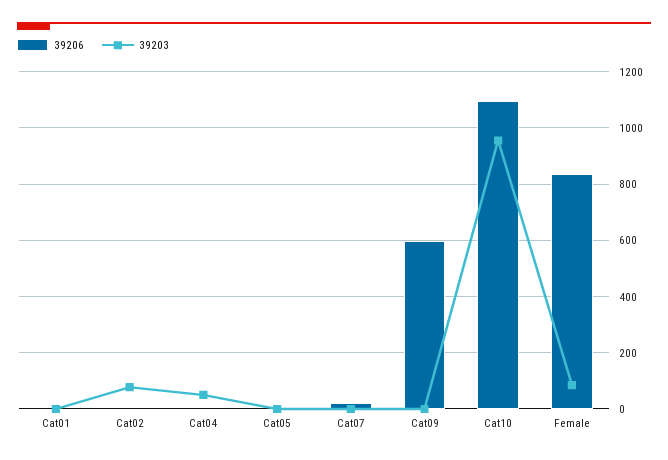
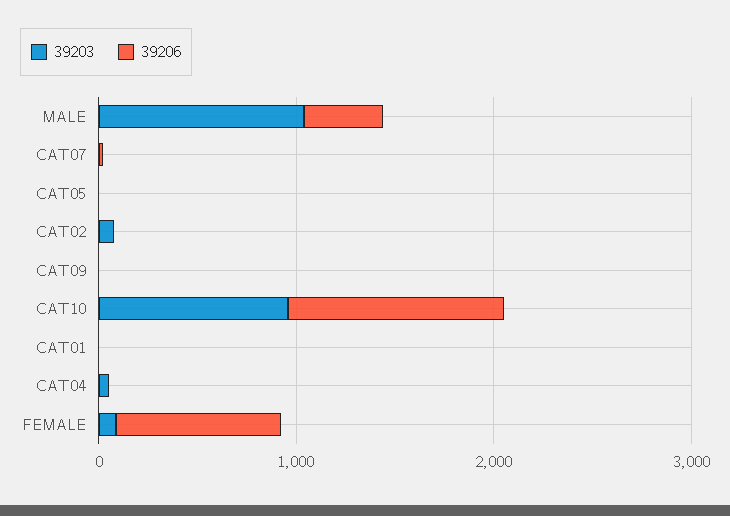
  {
    "39206": {
      "Cat01": 0,
      "Cat02": 0,
      "Cat04": 0,
      "Cat05": 0,
      "Cat07": 25,
-     "Cat09": 600,
+     "Cat09": 0,
      "Cat10": 1100,
-     "Female": 825
+     "Female": 825,
+     "MALE": 400
    },
    "39203": {
      "Cat01": 0,
      "Cat02": 75,
      "Cat04": 50,
      "Cat05": 0,
      "Cat07": 0,
      "Cat09": 0,
      "Cat10": 950,
-     "Female": 75
+     "Female": 75,
+     "MALE": 1000
    }
  }

